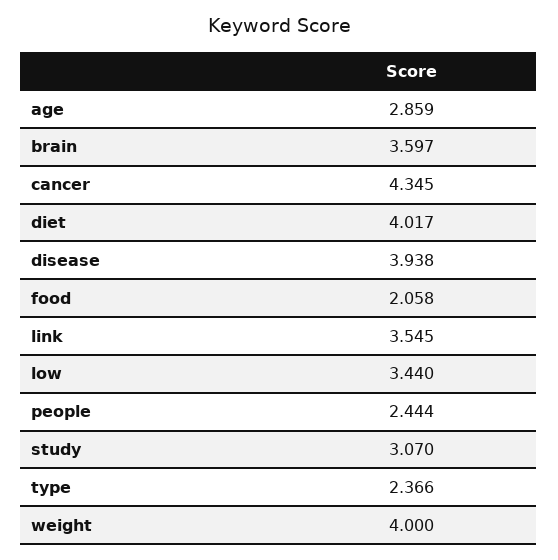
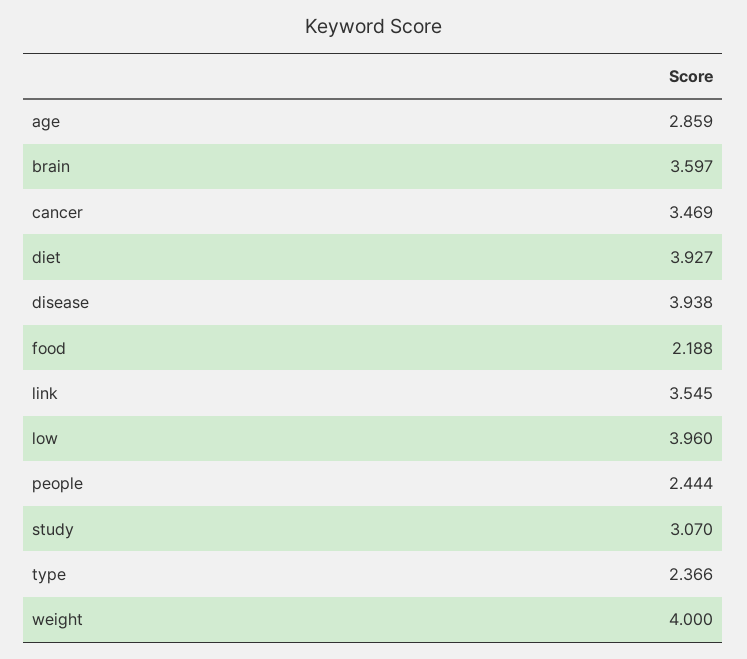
  {
    "age": 2.859,
    "brain": 3.597,
-   "cancer": 4.345,
+   "cancer": 3.469,
-   "diet": 4.017,
+   "diet": 3.927,
    "disease": 3.938,
-   "food": 2.058,
+   "food": 2.188,
    "link": 3.545,
-   "low": 3.44,
+   "low": 3.96,
    "people": 2.444,
    "study": 3.07,
    "type": 2.366,
    "weight": 4
  }

